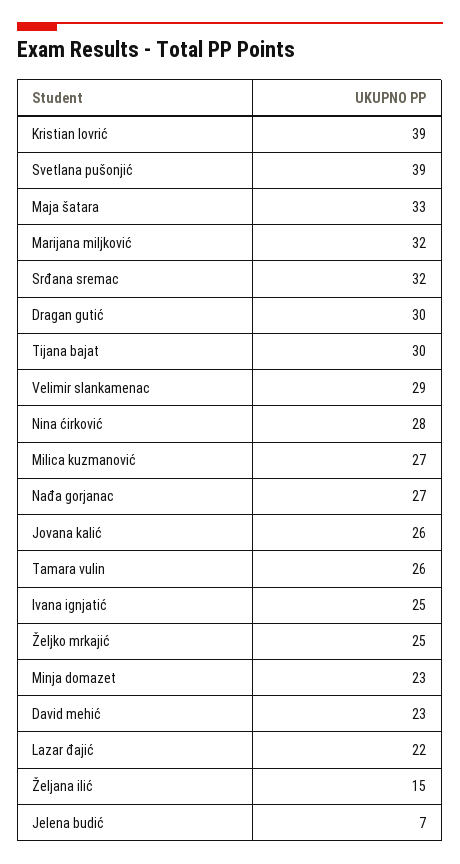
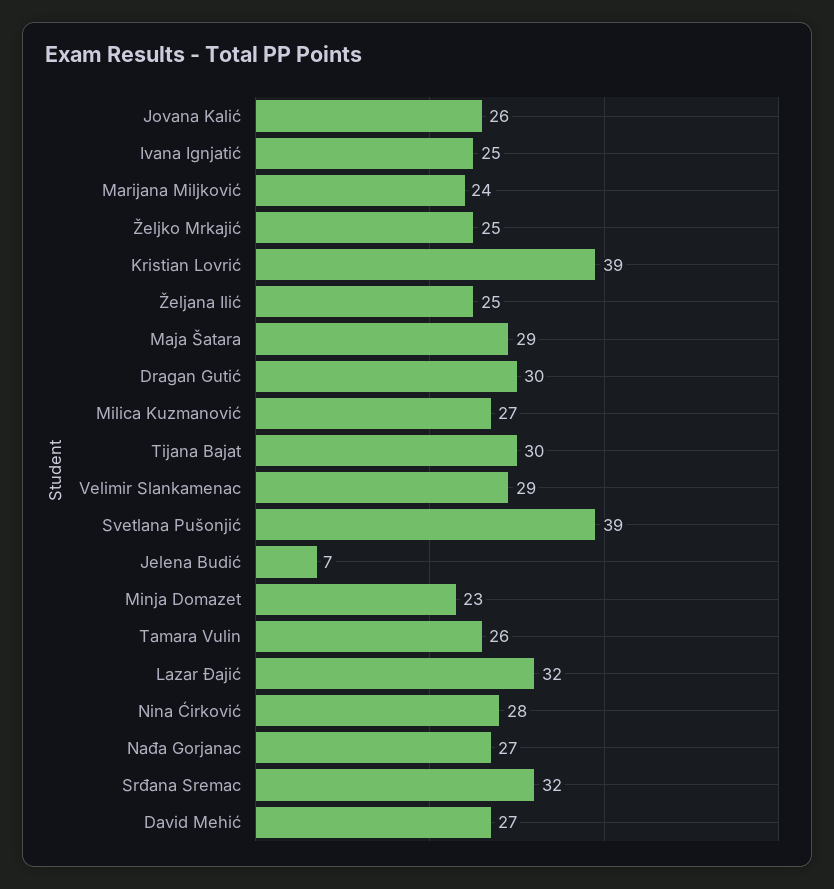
  {
    "Kristian lovrić": 39,
    "Svetlana pušonjić": 39,
-   "Maja šatara": 33,
+   "Maja šatara": 29,
-   "Marijana miljković": 32,
+   "Marijana miljković": 24,
    "Srđana sremac": 32,
    "Dragan gutić": 30,
    "Tijana bajat": 30,
    "Velimir slankamenac": 29,
    "Nina ćirković": 28,
    "Milica kuzmanović": 27,
    "Nađa gorjanac": 27,
    "Jovana kalić": 26,
    "Tamara vulin": 26,
    "Ivana ignjatić": 25,
    "Željko mrkajić": 25,
    "Minja domazet": 23,
-   "David mehić": 23,
+   "David mehić": 27,
-   "Lazar đajić": 22,
+   "Lazar đajić": 32,
-   "Željana ilić": 15,
+   "Željana ilić": 25,
    "Jelena budić": 7
  }

